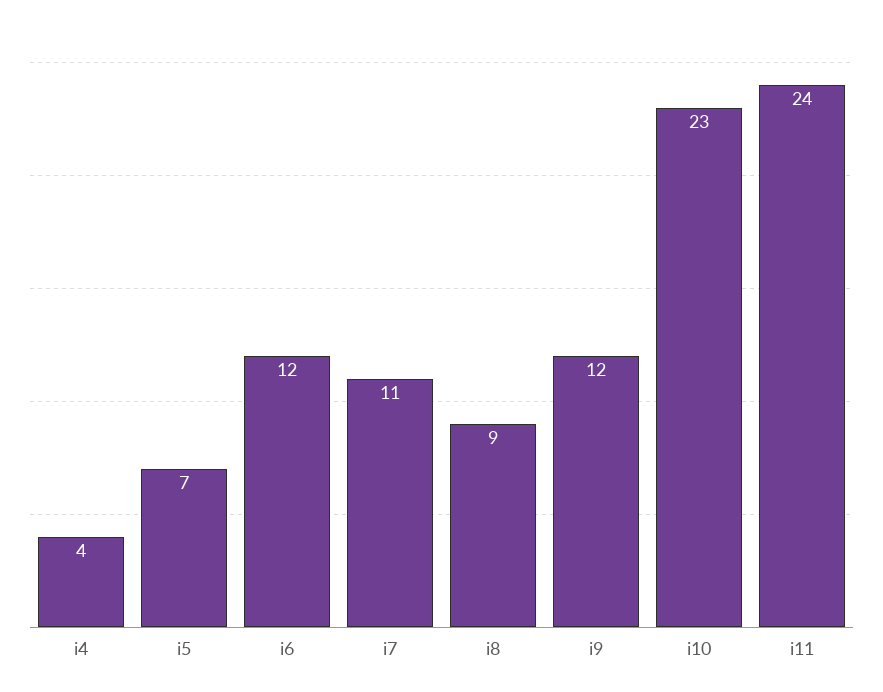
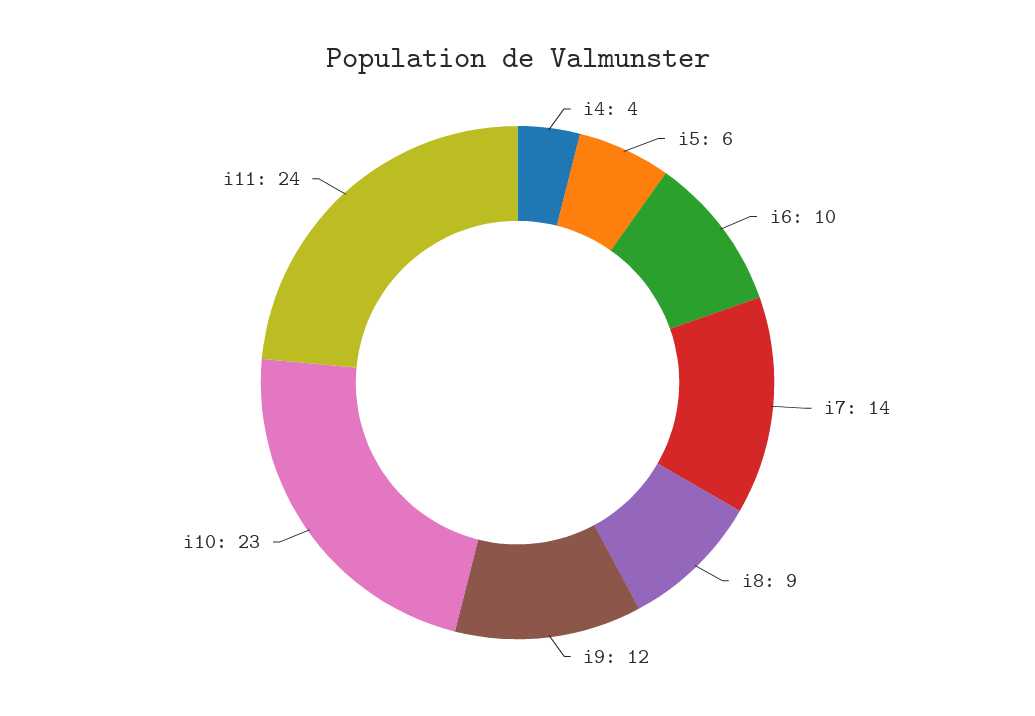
  {
    "i4": 4,
-   "i5": 7,
+   "i5": 6,
-   "i6": 12,
+   "i6": 10,
-   "i7": 11,
+   "i7": 14,
    "i8": 9,
    "i9": 12,
    "i10": 23,
    "i11": 24
  }

